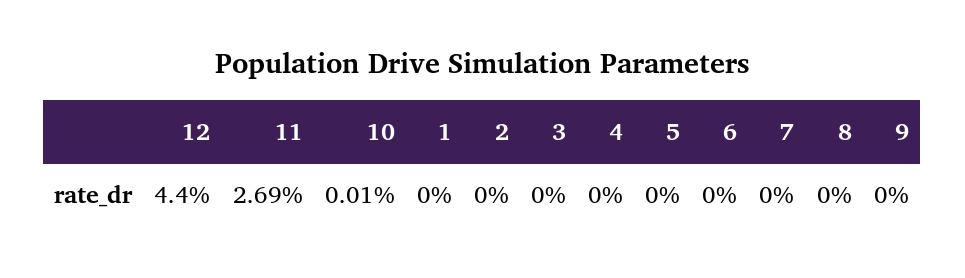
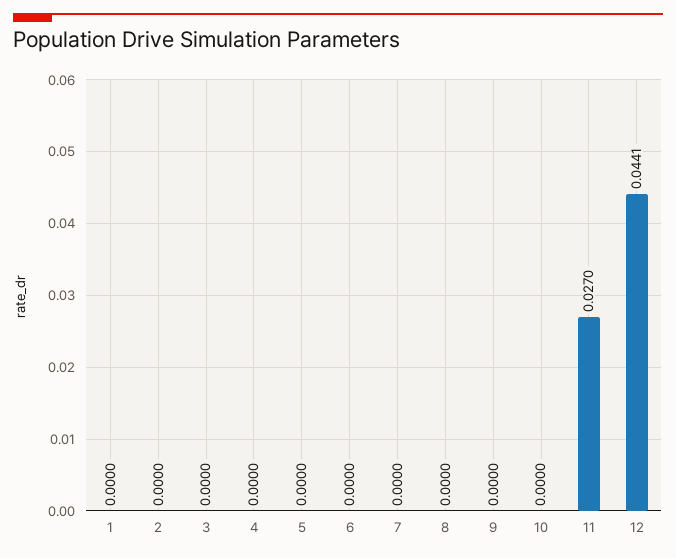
  {
-   "12": 0.044,
+   "12": 0.0441,
-   "11": 0.0269,
+   "11": 0.027,
-   "10": 0.0001,
+   "10": 0,
    "1": 0,
    "2": 0,
    "3": 0,
    "4": 0,
    "5": 0,
    "6": 0,
    "7": 0,
    "8": 0,
    "9": 0
  }

